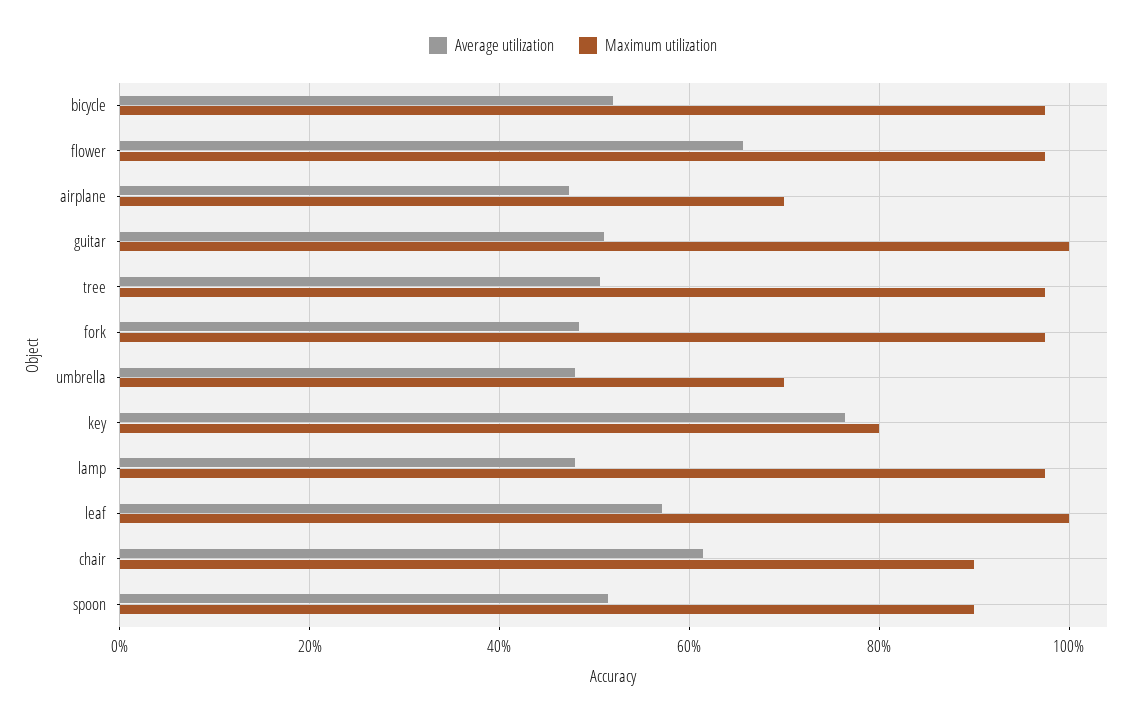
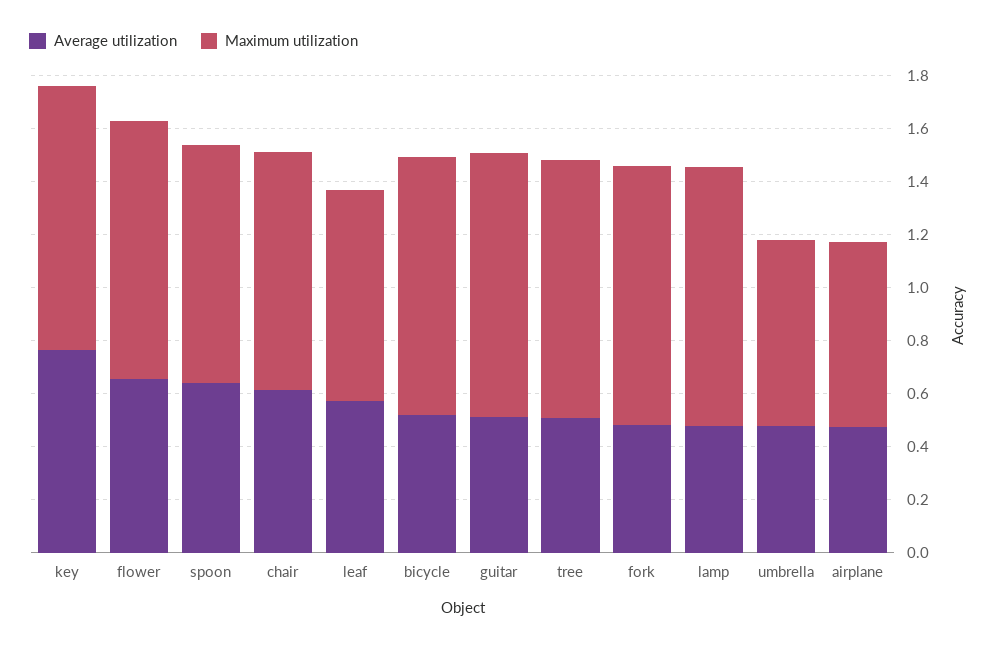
  {
    "Average utilization": {
      "bicycle": 0.52,
      "flower": 0.66,
      "airplane": 0.48,
      "guitar": 0.52,
      "tree": 0.5,
      "fork": 0.48,
      "umbrella": 0.48,
      "key": 0.76,
      "lamp": 0.48,
      "leaf": 0.58,
      "chair": 0.62,
-     "spoon": 0.52
+     "spoon": 0.65
    },
    "Maximum utilization": {
      "bicycle": 0.98,
      "flower": 0.98,
      "airplane": 0.7,
      "guitar": 1,
      "tree": 0.98,
      "fork": 0.98,
      "umbrella": 0.7,
-     "key": 0.8,
+     "key": 1,
      "lamp": 0.98,
-     "leaf": 1,
+     "leaf": 0.8,
      "chair": 0.9,
      "spoon": 0.9
    }
  }

